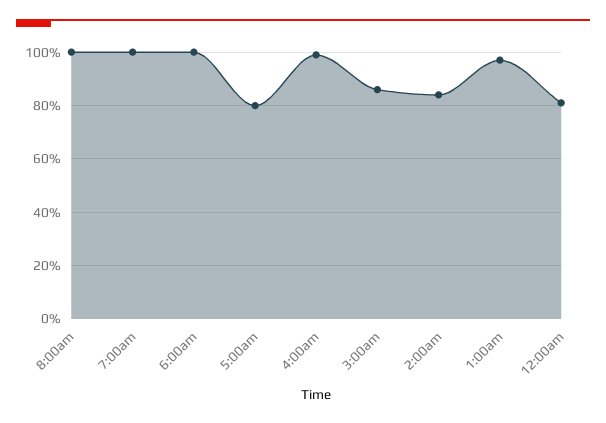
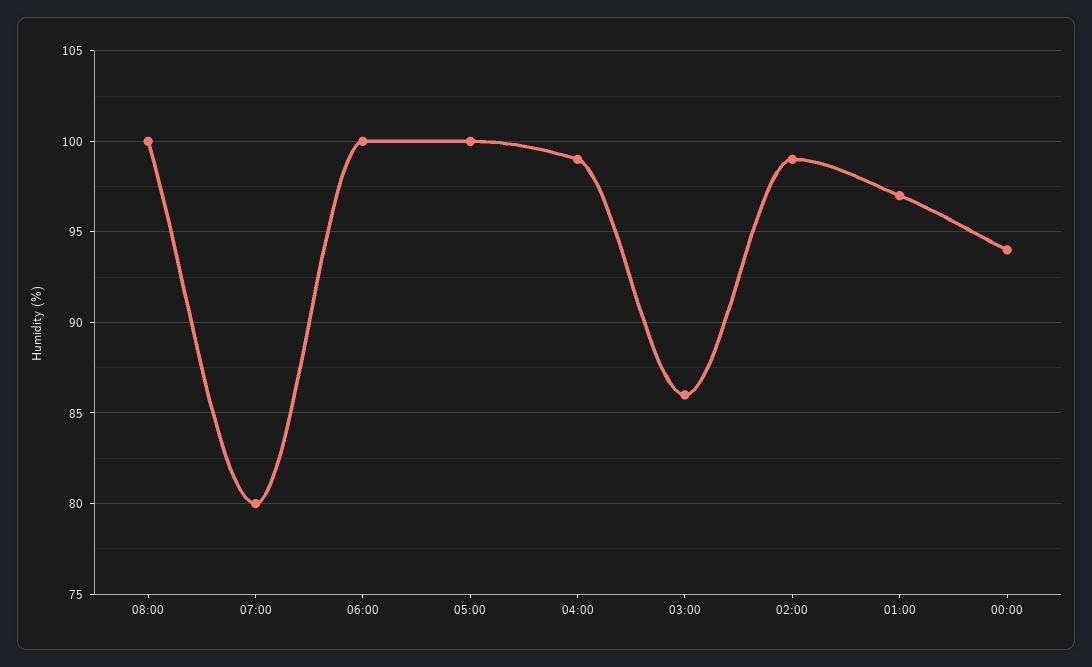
  {
    "8:00am": 100,
-   "7:00am": 100,
+   "7:00am": 80,
    "6:00am": 100,
-   "5:00am": 80,
+   "5:00am": 100,
    "4:00am": 99,
    "3:00am": 86,
-   "2:00am": 85,
+   "2:00am": 99,
    "1:00am": 97,
-   "12:00am": 80
+   "12:00am": 94
  }

